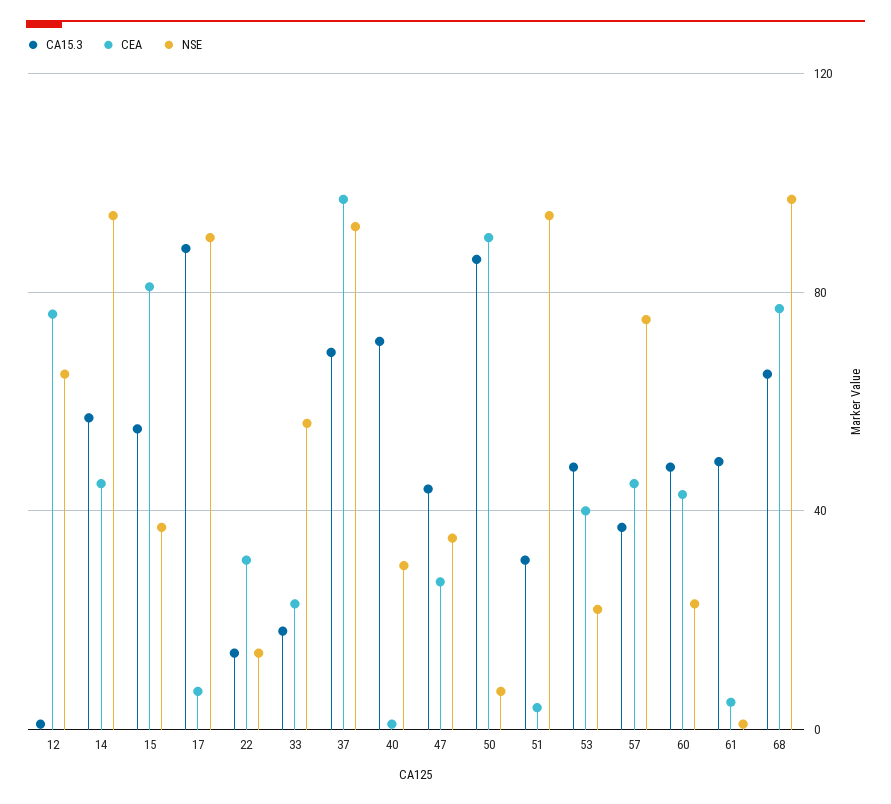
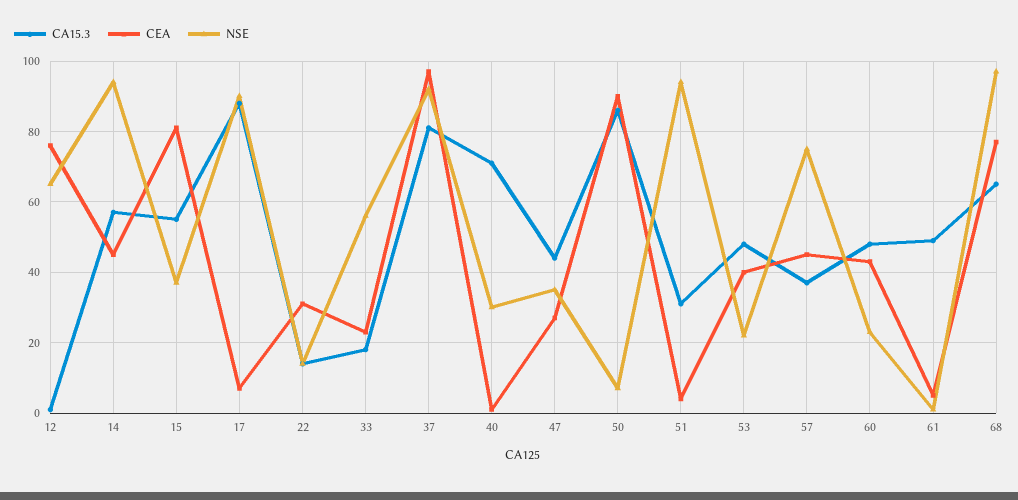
  {
    "CA15.3": {
      "12": 0,
      "14": 55,
      "15": 55,
      "17": 90,
      "22": 15,
      "33": 20,
-     "37": 70,
+     "37": 80,
      "40": 70,
      "47": 45,
      "50": 85,
      "51": 30,
      "53": 50,
      "57": 35,
      "60": 50,
      "61": 50,
      "68": 65
    },
    "CEA": {
      "12": 75,
      "14": 45,
      "15": 80,
      "17": 5,
      "22": 30,
      "33": 25,
      "37": 95,
      "40": 0,
      "47": 25,
      "50": 90,
      "51": 5,
      "53": 40,
      "57": 45,
      "60": 45,
      "61": 5,
      "68": 75
    },
    "NSE": {
      "12": 65,
      "14": 95,
      "15": 35,
      "17": 90,
      "22": 15,
      "33": 55,
      "37": 90,
      "40": 30,
      "47": 35,
      "50": 5,
      "51": 95,
      "53": 20,
      "57": 75,
      "60": 25,
      "61": 0,
      "68": 95
    }
  }

